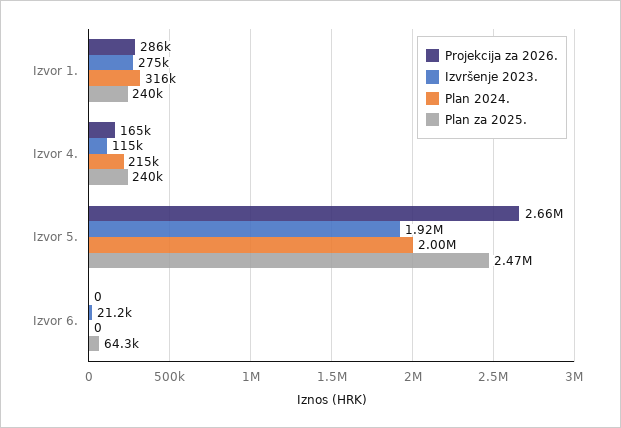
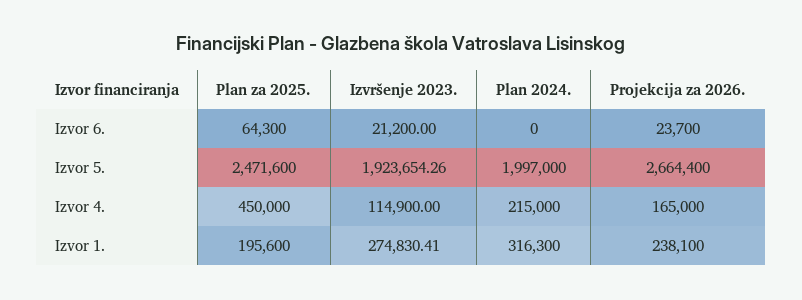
  {
    "Projekcija za 2026.": {
-     "Izvor 1.": 286000,
+     "Izvor 1.": 238100,
      "Izvor 4.": 165000,
      "Izvor 5.": 2664400,
-     "Izvor 6.": 0
+     "Izvor 6.": 23700
    },
    "Izvršenje 2023.": {
      "Izvor 1.": 274830.41,
      "Izvor 4.": 114900,
      "Izvor 5.": 1923654.26,
      "Izvor 6.": 21200
    },
    "Plan 2024.": {
      "Izvor 1.": 316300,
      "Izvor 4.": 215000,
      "Izvor 5.": 1997000,
      "Izvor 6.": 0
    },
    "Plan za 2025.": {
-     "Izvor 1.": 240000,
+     "Izvor 1.": 195600,
-     "Izvor 4.": 240000,
+     "Izvor 4.": 450000,
      "Izvor 5.": 2471600,
      "Izvor 6.": 64300
    }
  }

